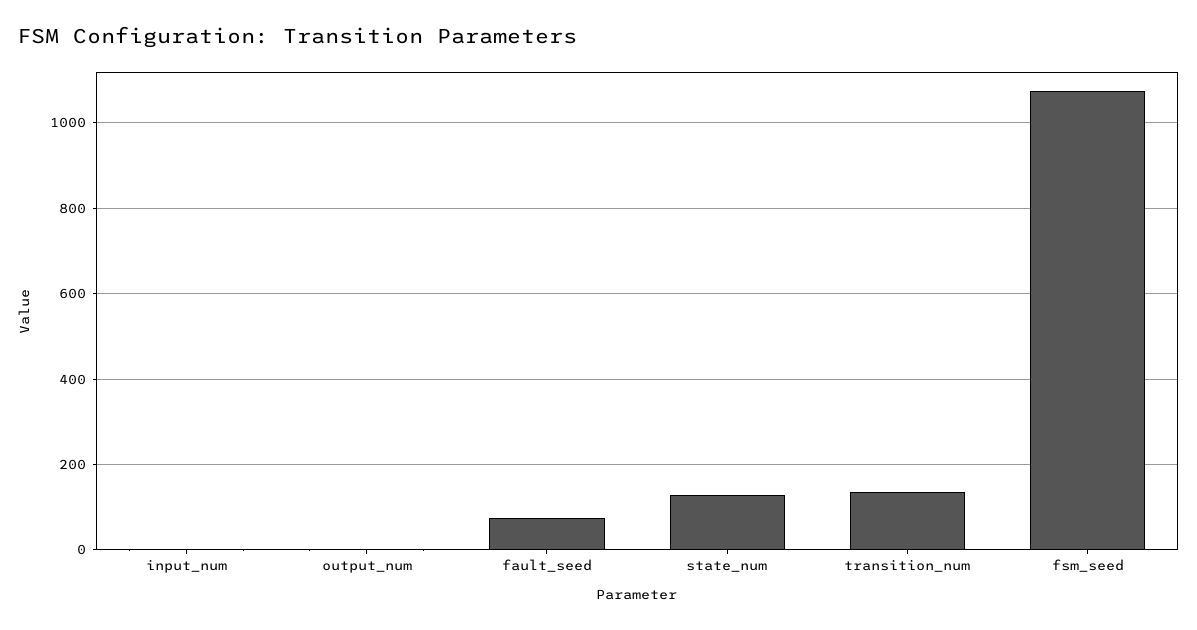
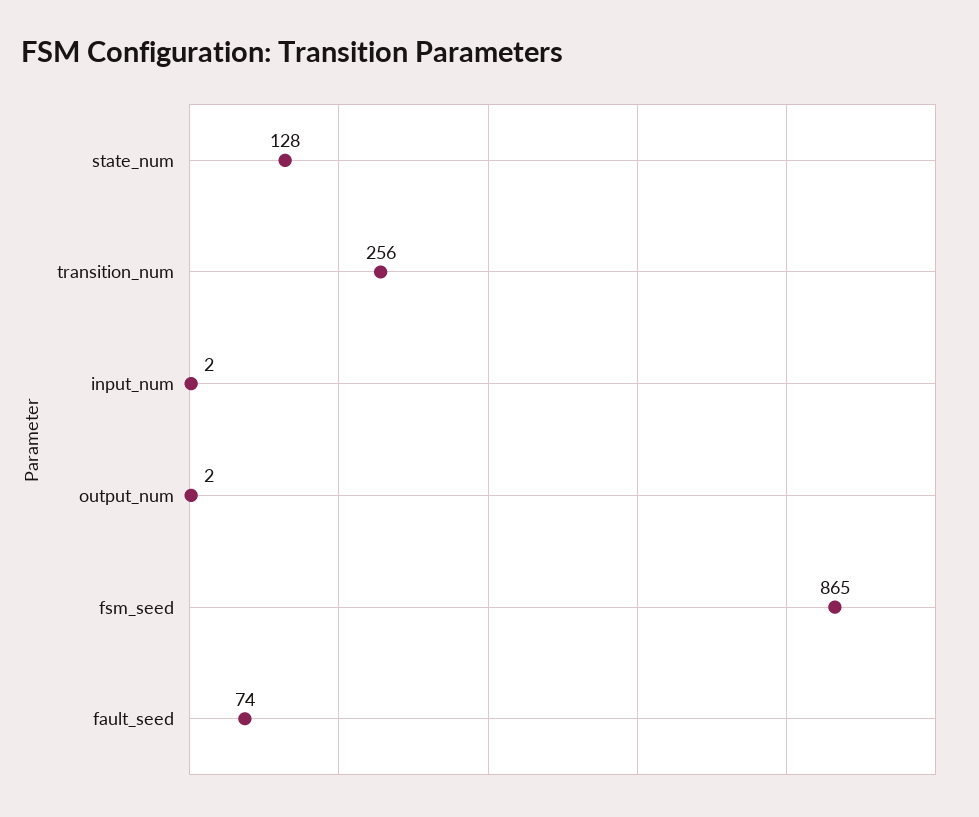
  {
    "input_num": 2,
    "output_num": 2,
    "fault_seed": 74,
    "state_num": 128,
-   "transition_num": 140,
+   "transition_num": 256,
-   "fsm_seed": 1080
+   "fsm_seed": 865
  }

